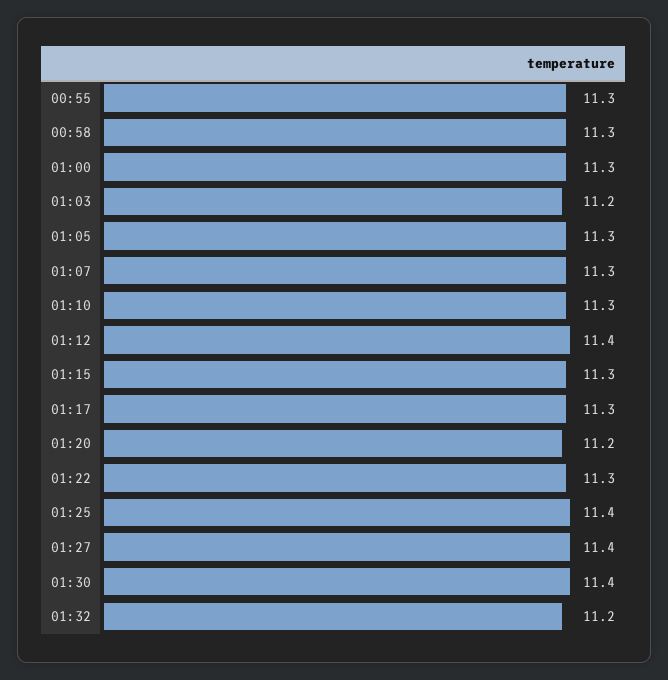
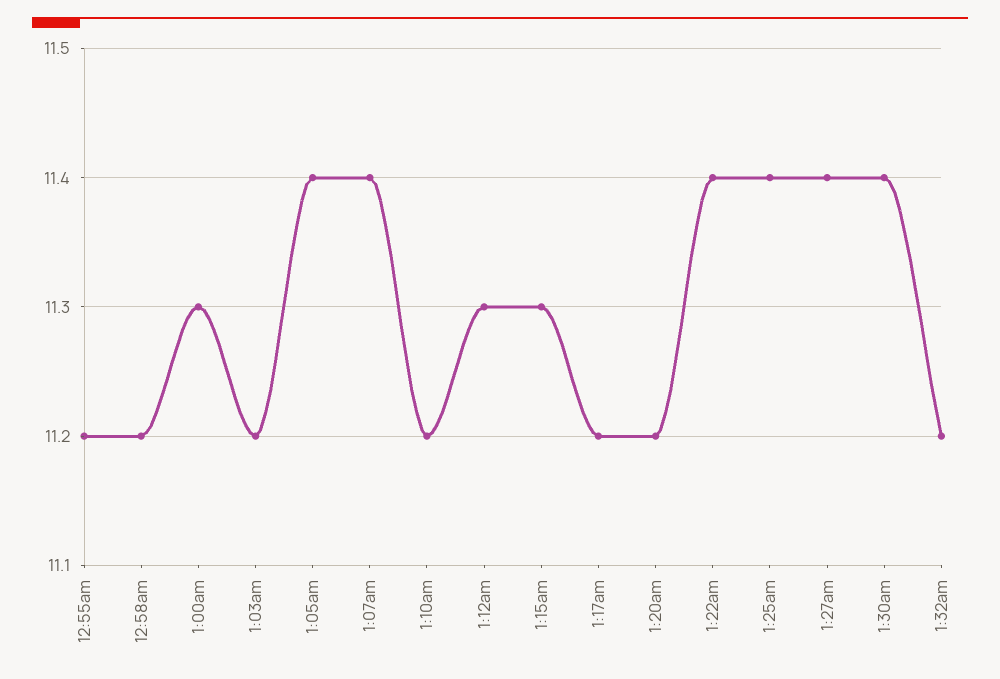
  {
-   "00:55": 11.3,
+   "00:55": 11.2,
-   "00:58": 11.3,
+   "00:58": 11.2,
    "01:00": 11.3,
    "01:03": 11.2,
-   "01:05": 11.3,
+   "01:05": 11.4,
-   "01:07": 11.3,
+   "01:07": 11.4,
-   "01:10": 11.3,
+   "01:10": 11.2,
-   "01:12": 11.4,
+   "01:12": 11.3,
    "01:15": 11.3,
-   "01:17": 11.3,
+   "01:17": 11.2,
    "01:20": 11.2,
-   "01:22": 11.3,
+   "01:22": 11.4,
    "01:25": 11.4,
    "01:27": 11.4,
    "01:30": 11.4,
    "01:32": 11.2
  }

